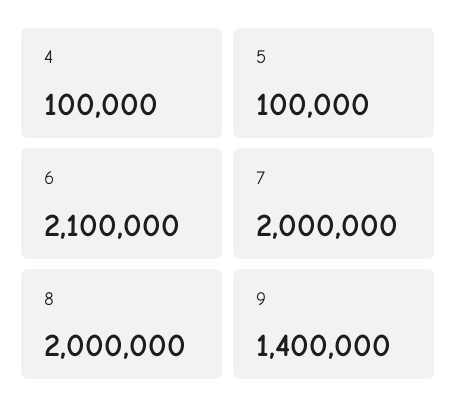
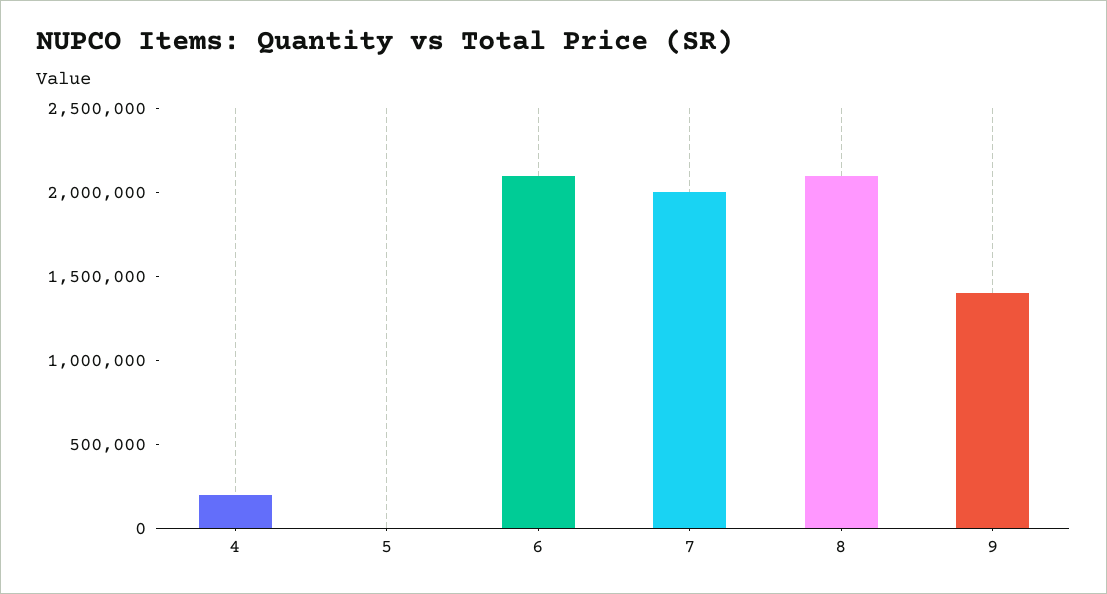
  {
-   "4": 100000,
+   "4": 200000,
-   "5": 100000,
+   "5": 0,
    "6": 2100000,
    "7": 2000000,
-   "8": 2000000,
+   "8": 2100000,
    "9": 1400000
  }

